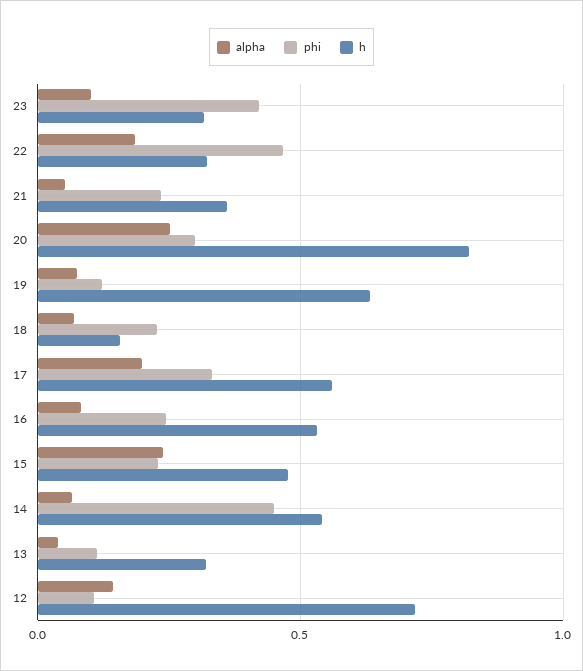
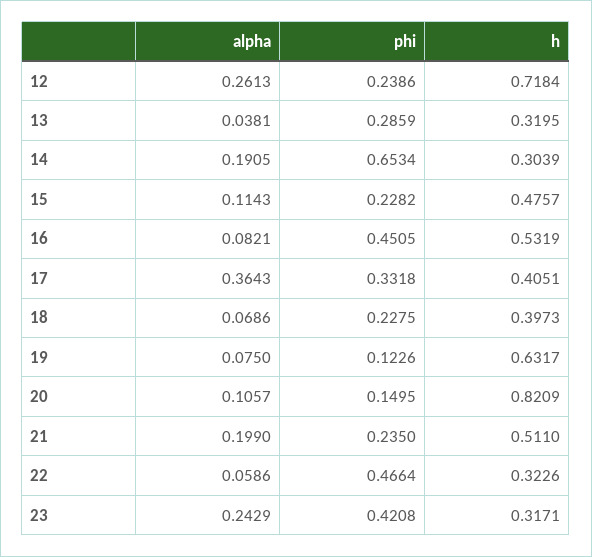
  {
    "alpha": {
-     "23": 0.1,
+     "23": 0.2429,
-     "22": 0.2,
+     "22": 0.0586,
-     "21": 0.05,
+     "21": 0.199,
-     "20": 0.25,
+     "20": 0.1057,
      "19": 0.075,
      "18": 0.0686,
-     "17": 0.2,
+     "17": 0.3643,
      "16": 0.0821,
-     "15": 0.25,
+     "15": 0.1143,
-     "14": 0.05,
+     "14": 0.1905,
      "13": 0.0381,
-     "12": 0.15
+     "12": 0.2613
    },
    "phi": {
      "23": 0.4208,
      "22": 0.4664,
      "21": 0.235,
-     "20": 0.3,
+     "20": 0.1495,
      "19": 0.1226,
      "18": 0.2275,
      "17": 0.3318,
-     "16": 0.25,
+     "16": 0.4505,
      "15": 0.2282,
-     "14": 0.45,
+     "14": 0.6534,
-     "13": 0.1,
+     "13": 0.2859,
-     "12": 0.1
+     "12": 0.2386
    },
    "h": {
      "23": 0.3171,
      "22": 0.3226,
-     "21": 0.35,
+     "21": 0.511,
      "20": 0.8209,
      "19": 0.6317,
-     "18": 0.15,
+     "18": 0.3973,
-     "17": 0.55,
+     "17": 0.4051,
      "16": 0.5319,
      "15": 0.4757,
-     "14": 0.55,
+     "14": 0.3039,
      "13": 0.3195,
      "12": 0.7184
    }
  }

